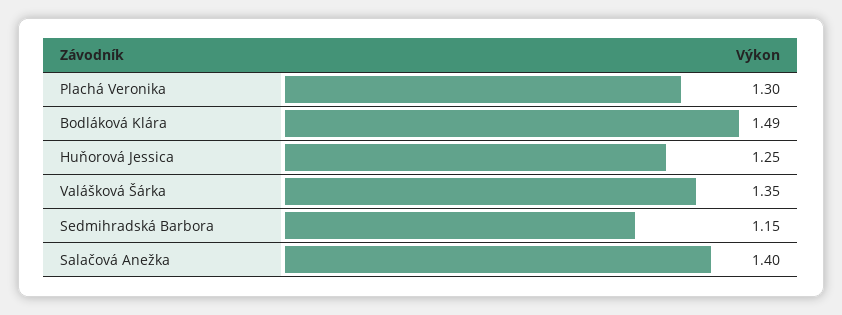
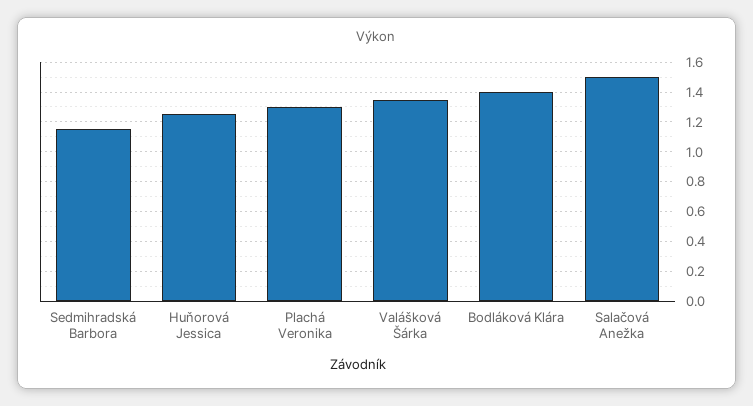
  {
    "Plachá Veronika": 1.3,
-   "Bodláková Klára": 1.49,
+   "Bodláková Klára": 1.4,
    "Huňorová Jessica": 1.25,
    "Valášková Šárka": 1.35,
    "Sedmihradská Barbora": 1.15,
-   "Salačová Anežka": 1.4
+   "Salačová Anežka": 1.5
  }

